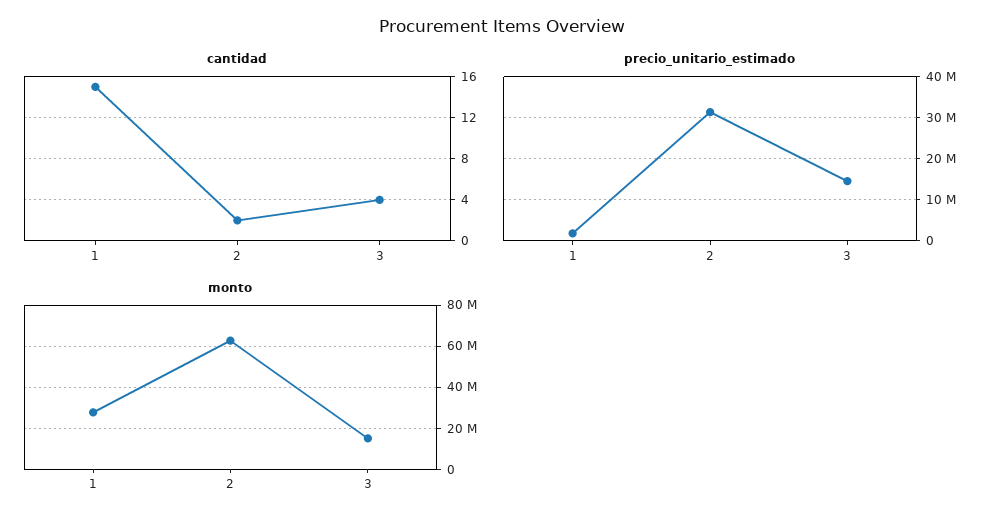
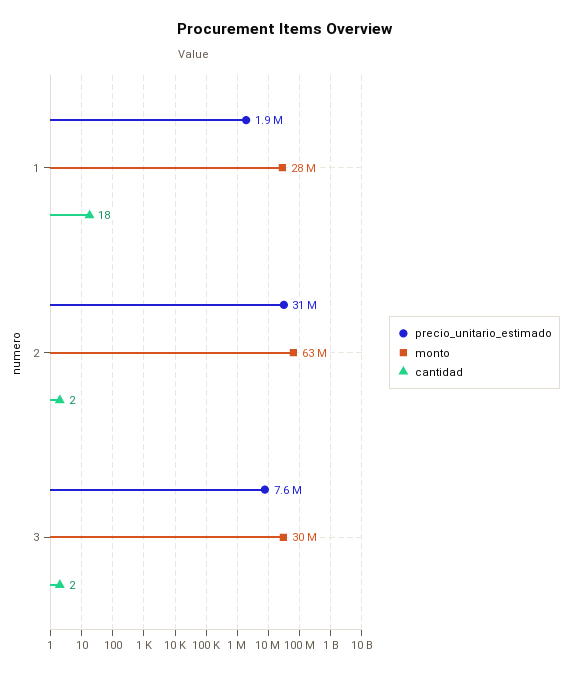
  {
    "cantidad": {
-     "1": 15,
+     "1": 18,
      "2": 2,
-     "3": 4
+     "3": 2
    },
    "precio_unitario_estimado": {
      "1": 1900000,
      "2": 31000000,
-     "3": 14000000
+     "3": 7600000
    },
    "monto": {
      "1": 28000000,
      "2": 63000000,
-     "3": 15000000
+     "3": 30000000
    }
  }

